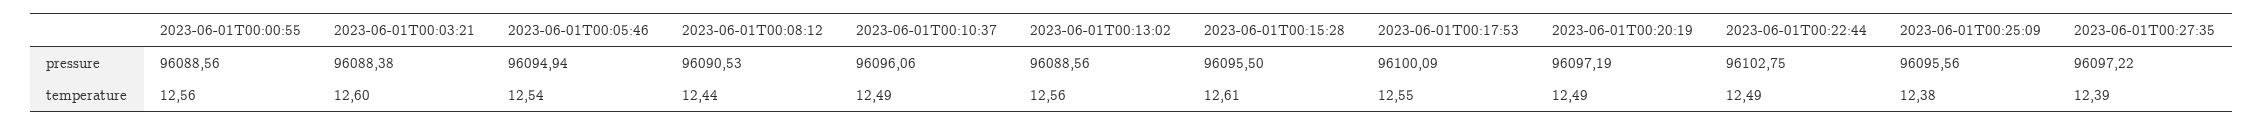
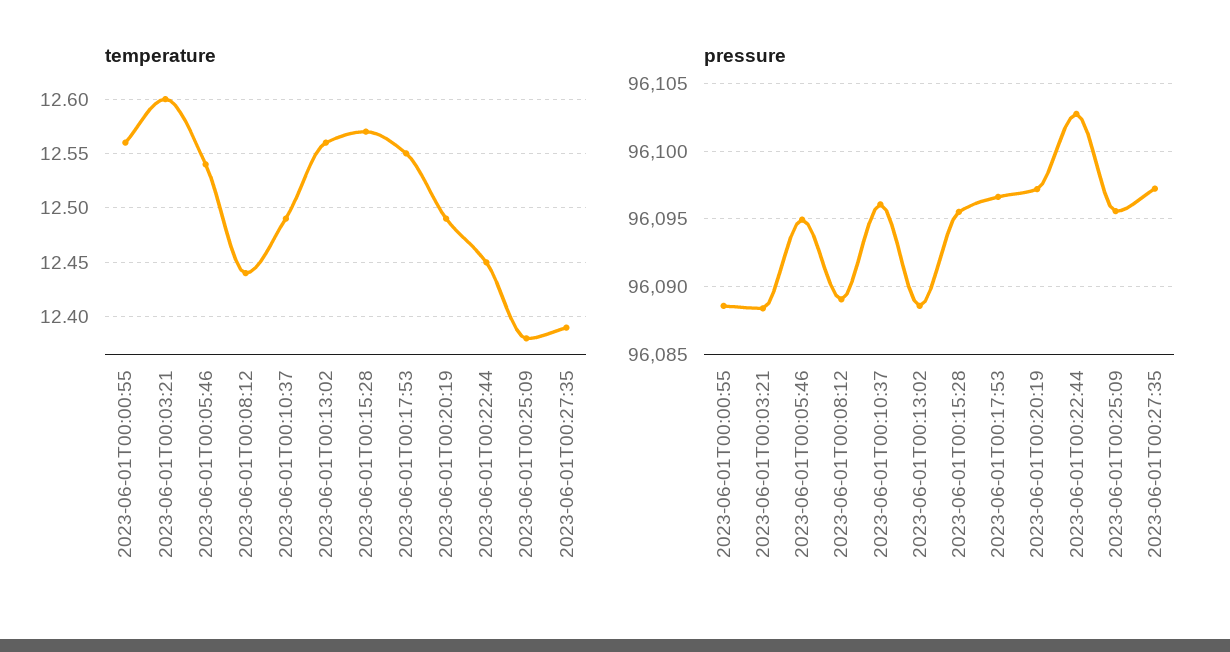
  {
    "pressure": {
      "2023-06-01T00:00:55": 96088.56,
      "2023-06-01T00:03:21": 96088.38,
      "2023-06-01T00:05:46": 96094.94,
-     "2023-06-01T00:08:12": 96090.53,
+     "2023-06-01T00:08:12": 96089,
      "2023-06-01T00:10:37": 96096.06,
      "2023-06-01T00:13:02": 96088.56,
      "2023-06-01T00:15:28": 96095.5,
-     "2023-06-01T00:17:53": 96100.09,
+     "2023-06-01T00:17:53": 96096.5,
      "2023-06-01T00:20:19": 96097.19,
      "2023-06-01T00:22:44": 96102.75,
      "2023-06-01T00:25:09": 96095.56,
      "2023-06-01T00:27:35": 96097.22
    },
    "temperature": {
      "2023-06-01T00:00:55": 12.56,
      "2023-06-01T00:03:21": 12.6,
      "2023-06-01T00:05:46": 12.54,
      "2023-06-01T00:08:12": 12.44,
      "2023-06-01T00:10:37": 12.49,
      "2023-06-01T00:13:02": 12.56,
-     "2023-06-01T00:15:28": 12.61,
+     "2023-06-01T00:15:28": 12.57,
      "2023-06-01T00:17:53": 12.55,
      "2023-06-01T00:20:19": 12.49,
-     "2023-06-01T00:22:44": 12.49,
+     "2023-06-01T00:22:44": 12.45,
      "2023-06-01T00:25:09": 12.38,
      "2023-06-01T00:27:35": 12.39
    }
  }

